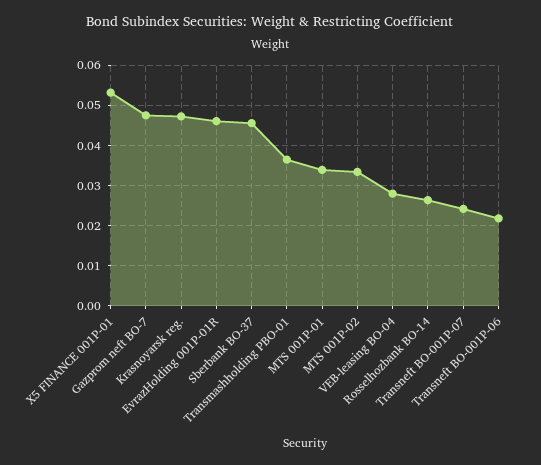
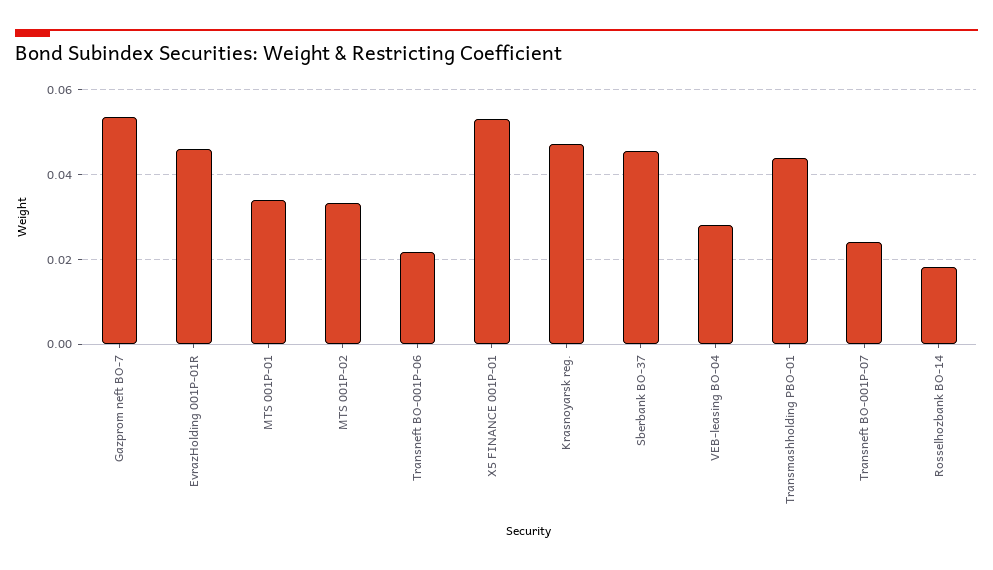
  {
    "X5 FINANCE 001P-01": 0.054,
-   "Gazprom neft BO-7": 0.048,
+   "Gazprom neft BO-7": 0.054,
    "Krasnoyarsk reg.": 0.048,
    "EvrazHolding 001P-01R": 0.046,
    "Sberbank BO-37": 0.046,
-   "Transmashholding PBO-01": 0.036,
+   "Transmashholding PBO-01": 0.044,
    "MTS 001P-01": 0.034,
    "MTS 001P-02": 0.034,
    "VEB-leasing BO-04": 0.028,
-   "Rosselhozbank BO-14": 0.026,
+   "Rosselhozbank BO-14": 0.018,
    "Transneft BO-001P-07": 0.024,
    "Transneft BO-001P-06": 0.022
  }

